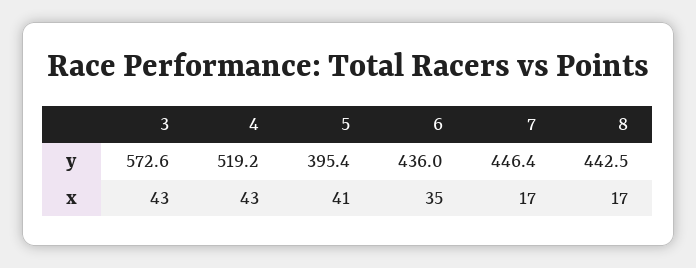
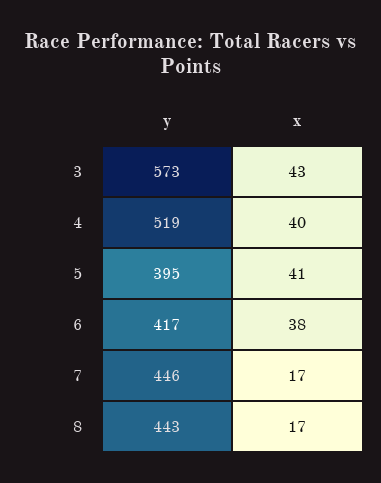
  {
    "3": {
      "y": 572.6,
      "x": 43
    },
    "4": {
      "y": 519.2,
-     "x": 43
+     "x": 40
    },
    "5": {
      "y": 395.4,
      "x": 41
    },
    "6": {
-     "y": 436,
+     "y": 417,
-     "x": 35
+     "x": 38
    },
    "7": {
      "y": 446.4,
      "x": 17
    },
    "8": {
      "y": 442.5,
      "x": 17
    }
  }

